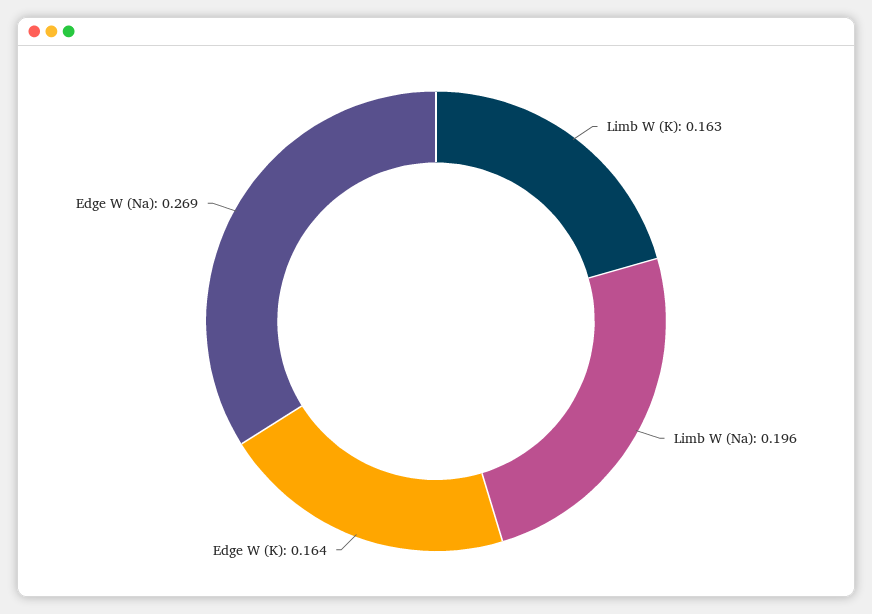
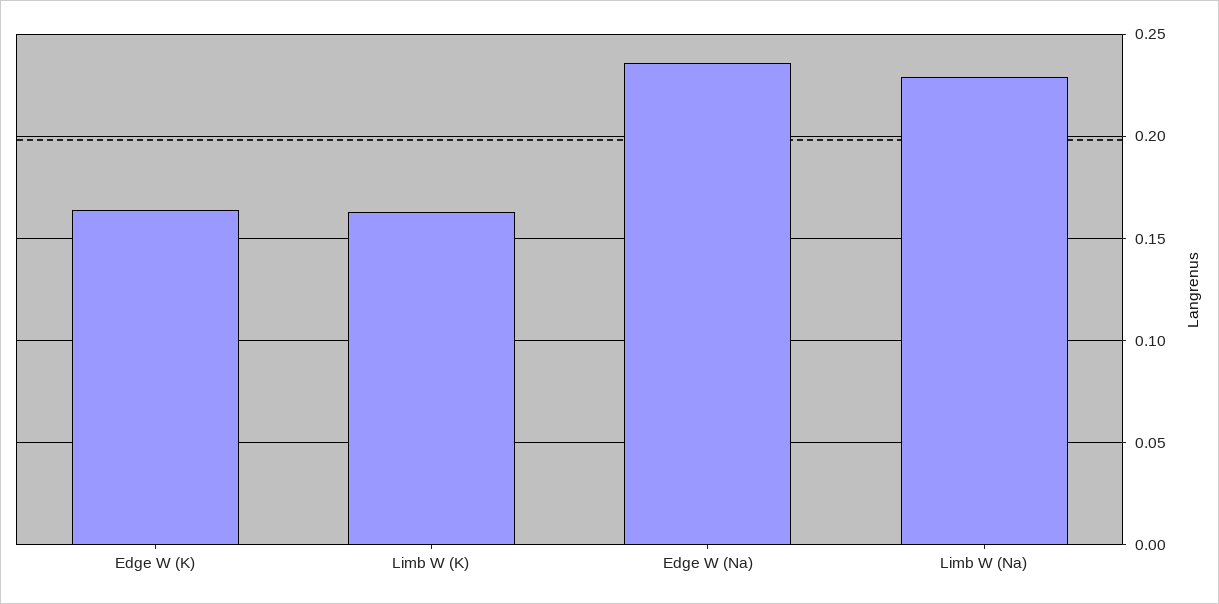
  {
    "Limb W (K)": 0.163,
-   "Limb W (Na)": 0.196,
+   "Limb W (Na)": 0.23,
    "Edge W (K)": 0.164,
-   "Edge W (Na)": 0.269
+   "Edge W (Na)": 0.235
  }

